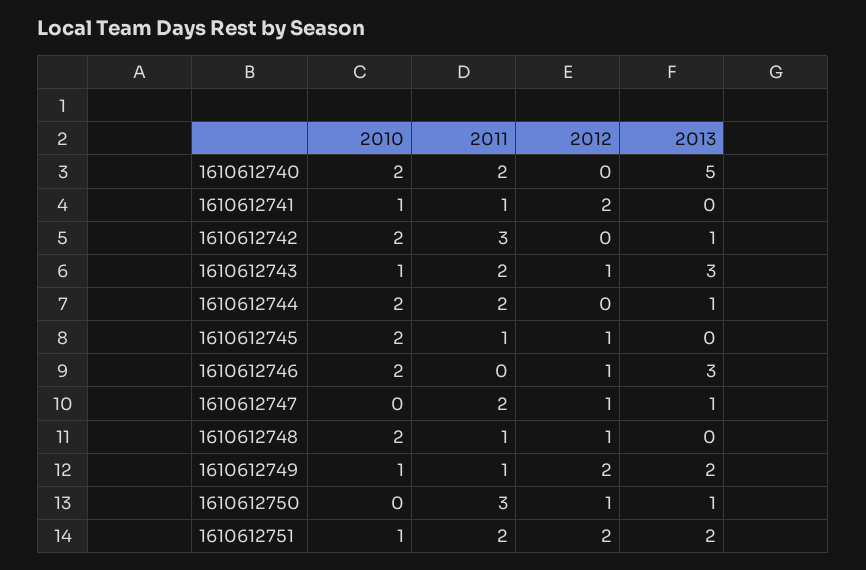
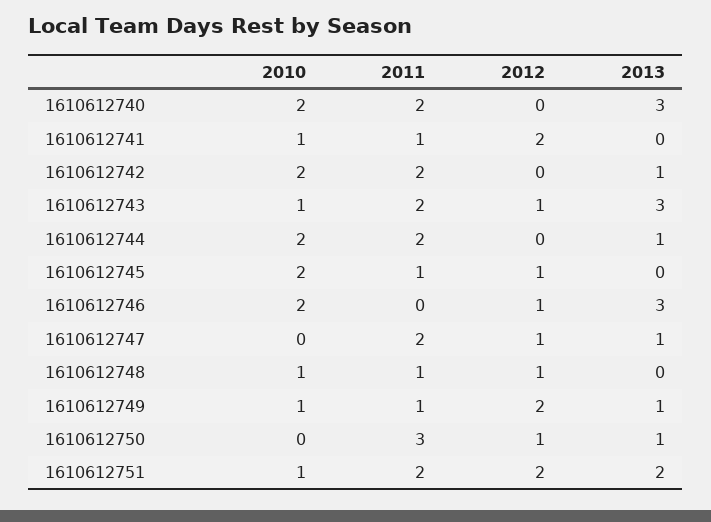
  {
    "2010": {
      "1610612740": 2,
      "1610612741": 1,
      "1610612742": 2,
      "1610612743": 1,
      "1610612744": 2,
      "1610612745": 2,
      "1610612746": 2,
      "1610612747": 0,
-     "1610612748": 2,
+     "1610612748": 1,
      "1610612749": 1,
      "1610612750": 0,
      "1610612751": 1
    },
    "2011": {
      "1610612740": 2,
      "1610612741": 1,
-     "1610612742": 3,
+     "1610612742": 2,
      "1610612743": 2,
      "1610612744": 2,
      "1610612745": 1,
      "1610612746": 0,
      "1610612747": 2,
      "1610612748": 1,
      "1610612749": 1,
      "1610612750": 3,
      "1610612751": 2
    },
    "2012": {
      "1610612740": 0,
      "1610612741": 2,
      "1610612742": 0,
      "1610612743": 1,
      "1610612744": 0,
      "1610612745": 1,
      "1610612746": 1,
      "1610612747": 1,
      "1610612748": 1,
      "1610612749": 2,
      "1610612750": 1,
      "1610612751": 2
    },
    "2013": {
-     "1610612740": 5,
+     "1610612740": 3,
      "1610612741": 0,
      "1610612742": 1,
      "1610612743": 3,
      "1610612744": 1,
      "1610612745": 0,
      "1610612746": 3,
      "1610612747": 1,
      "1610612748": 0,
-     "1610612749": 2,
+     "1610612749": 1,
      "1610612750": 1,
      "1610612751": 2
    }
  }

